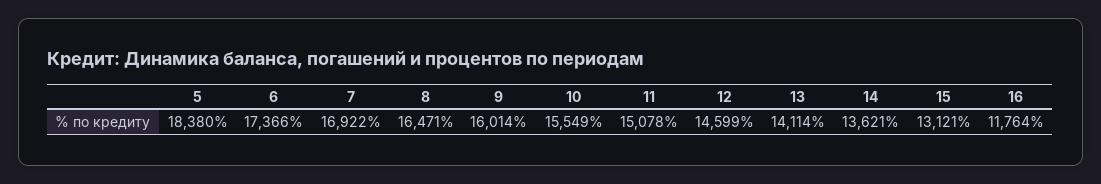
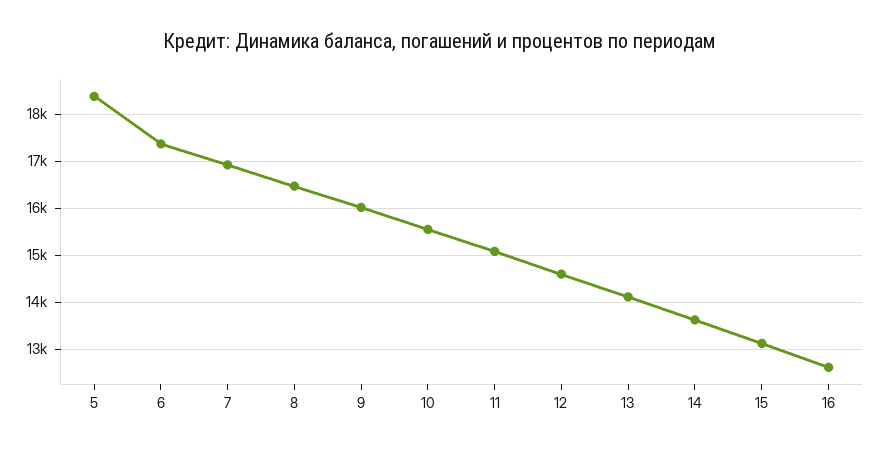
  {
    "5": 18380,
    "6": 17366,
    "7": 16922,
    "8": 16471,
    "9": 16014,
    "10": 15549,
    "11": 15078,
    "12": 14599,
    "13": 14114,
    "14": 13621,
    "15": 13121,
-   "16": 11764
+   "16": 12600
  }

